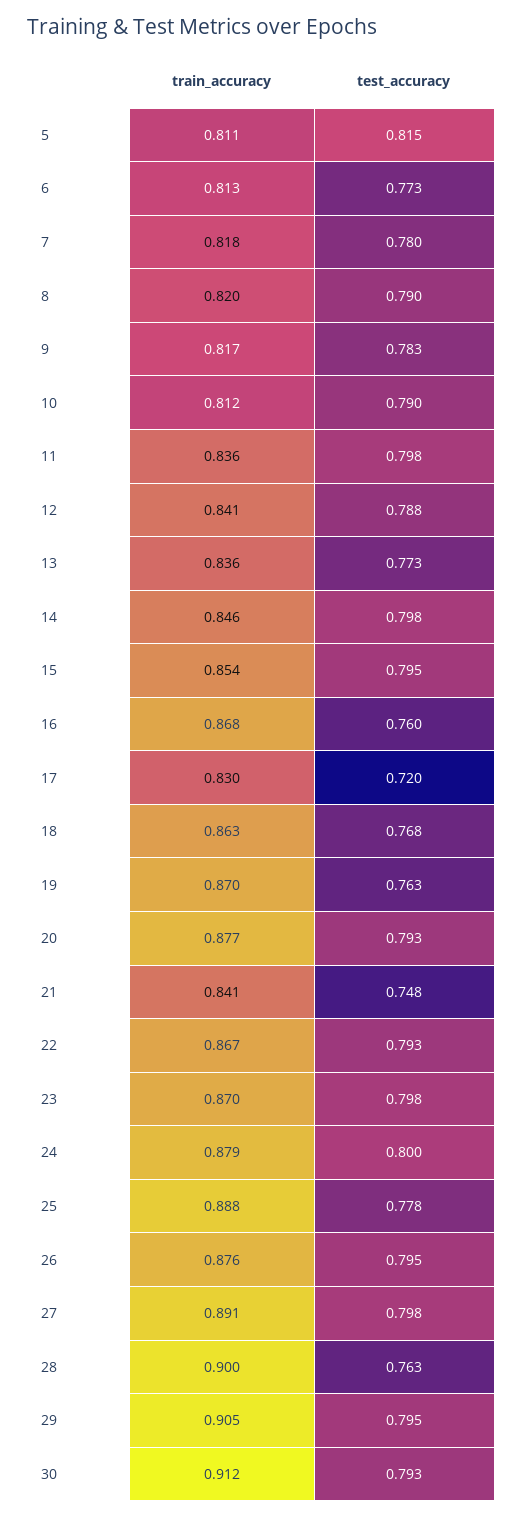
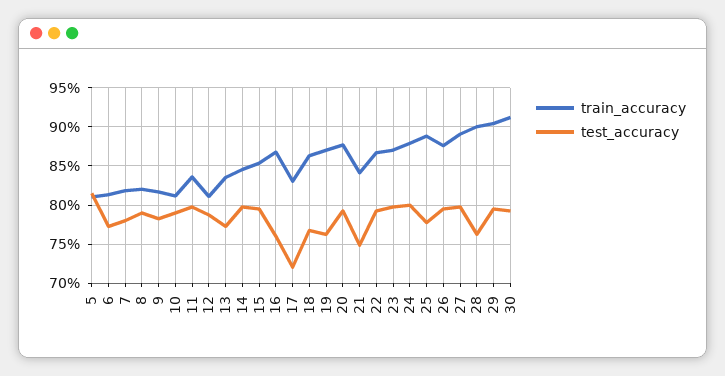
  {
    "train_accuracy": {
      "5": 0.811,
      "6": 0.813,
      "7": 0.818,
      "8": 0.82,
      "9": 0.817,
      "10": 0.812,
      "11": 0.836,
-     "12": 0.841,
+     "12": 0.81,
      "13": 0.836,
      "14": 0.846,
      "15": 0.854,
      "16": 0.868,
      "17": 0.83,
      "18": 0.863,
      "19": 0.87,
      "20": 0.877,
      "21": 0.841,
      "22": 0.867,
      "23": 0.87,
      "24": 0.879,
      "25": 0.888,
      "26": 0.876,
      "27": 0.891,
      "28": 0.9,
      "29": 0.905,
      "30": 0.912
    },
    "test_accuracy": {
      "5": 0.815,
      "6": 0.773,
      "7": 0.78,
      "8": 0.79,
      "9": 0.783,
      "10": 0.79,
      "11": 0.798,
      "12": 0.788,
      "13": 0.773,
      "14": 0.798,
      "15": 0.795,
      "16": 0.76,
      "17": 0.72,
      "18": 0.768,
      "19": 0.763,
      "20": 0.793,
      "21": 0.748,
      "22": 0.793,
      "23": 0.798,
      "24": 0.8,
      "25": 0.778,
      "26": 0.795,
      "27": 0.798,
      "28": 0.763,
      "29": 0.795,
      "30": 0.793
    }
  }

